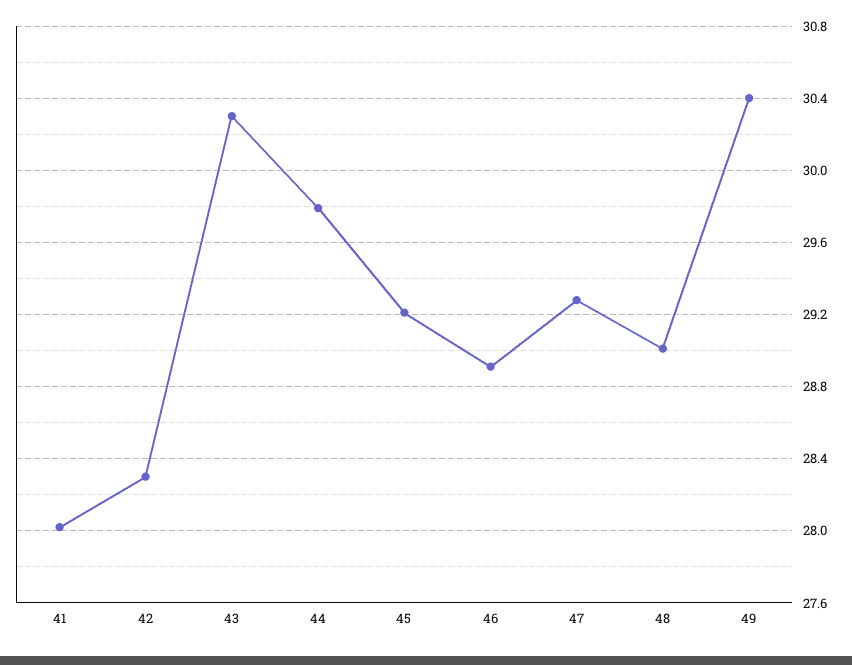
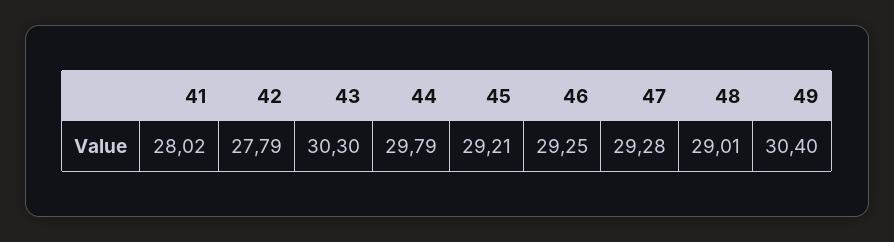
  {
    "41": 28.02,
-   "42": 28.3,
+   "42": 27.79,
    "43": 30.3,
    "44": 29.79,
    "45": 29.21,
-   "46": 28.9,
+   "46": 29.25,
    "47": 29.28,
    "48": 29.01,
    "49": 30.4
  }

